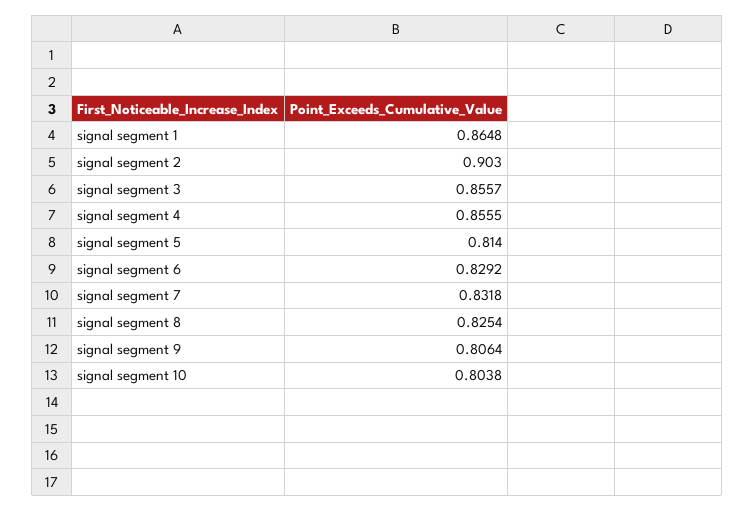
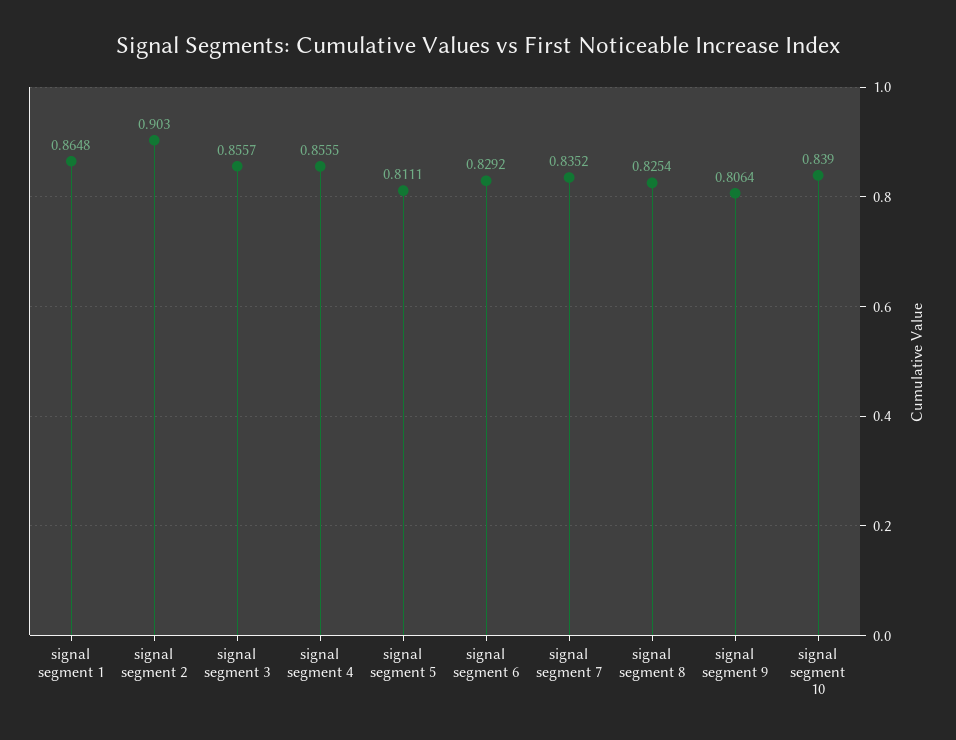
  {
    "signal segment 1": 0.8648,
    "signal segment 2": 0.903,
    "signal segment 3": 0.8557,
    "signal segment 4": 0.8555,
-   "signal segment 5": 0.814,
+   "signal segment 5": 0.8111,
    "signal segment 6": 0.8292,
-   "signal segment 7": 0.8318,
+   "signal segment 7": 0.8352,
    "signal segment 8": 0.8254,
    "signal segment 9": 0.8064,
-   "signal segment 10": 0.8038
+   "signal segment 10": 0.839
  }

